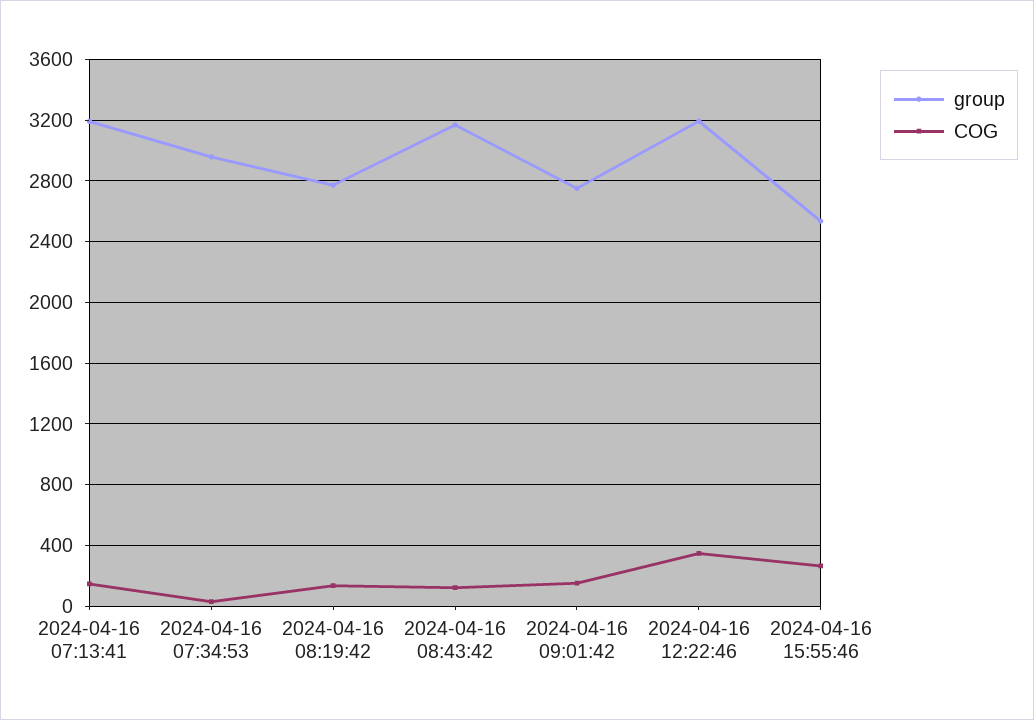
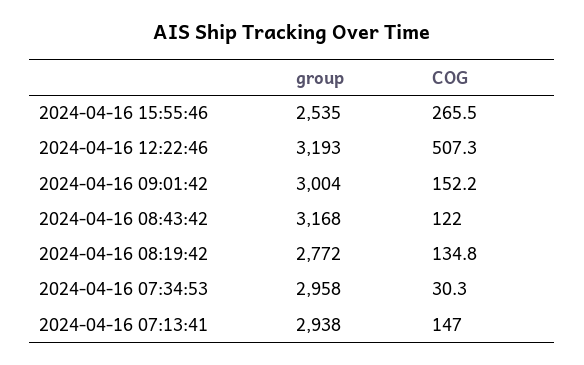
  {
    "group": {
-     "2024-04-16 07:13:41": 3200,
+     "2024-04-16 07:13:41": 2938,
      "2024-04-16 07:34:53": 2958,
      "2024-04-16 08:19:42": 2772,
      "2024-04-16 08:43:42": 3168,
-     "2024-04-16 09:01:42": 2750,
+     "2024-04-16 09:01:42": 3004,
      "2024-04-16 12:22:46": 3193,
      "2024-04-16 15:55:46": 2535
    },
    "COG": {
      "2024-04-16 07:13:41": 147,
      "2024-04-16 07:34:53": 30.3,
      "2024-04-16 08:19:42": 134.8,
      "2024-04-16 08:43:42": 122,
      "2024-04-16 09:01:42": 152.2,
-     "2024-04-16 12:22:46": 350,
+     "2024-04-16 12:22:46": 507.3,
      "2024-04-16 15:55:46": 265.5
    }
  }

